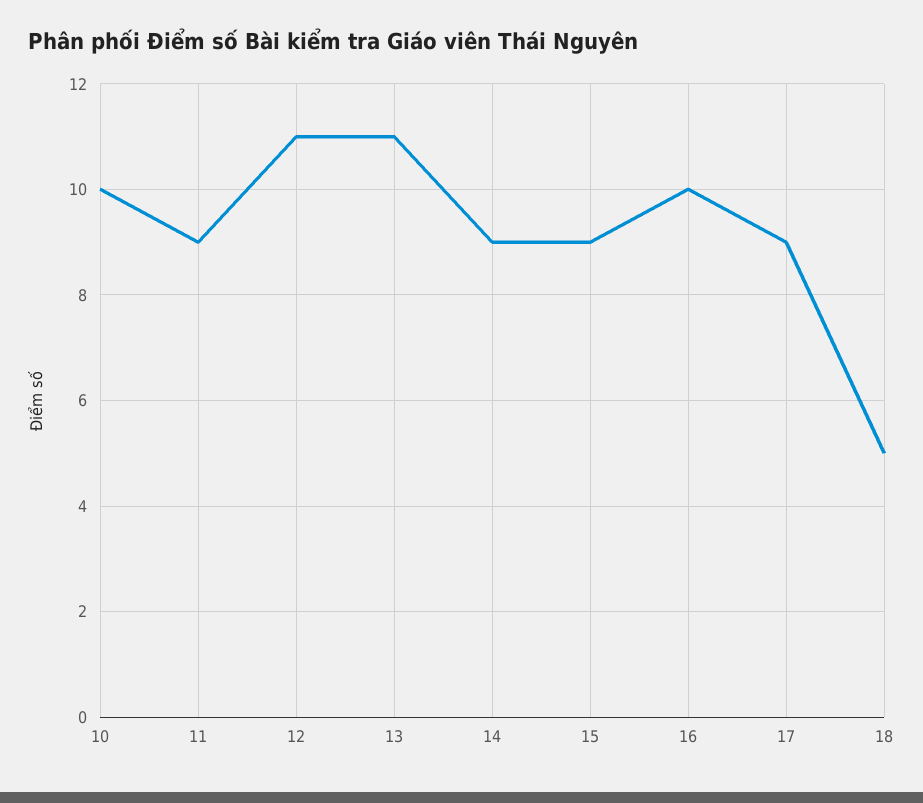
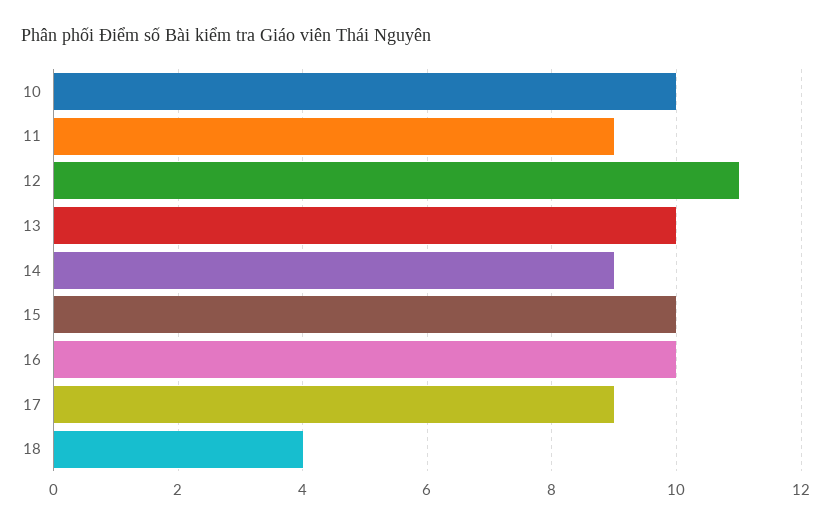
  {
    "10": 10,
    "11": 9,
    "12": 11,
-   "13": 11,
+   "13": 10,
    "14": 9,
-   "15": 9,
+   "15": 10,
    "16": 10,
    "17": 9,
-   "18": 5
+   "18": 4
  }

